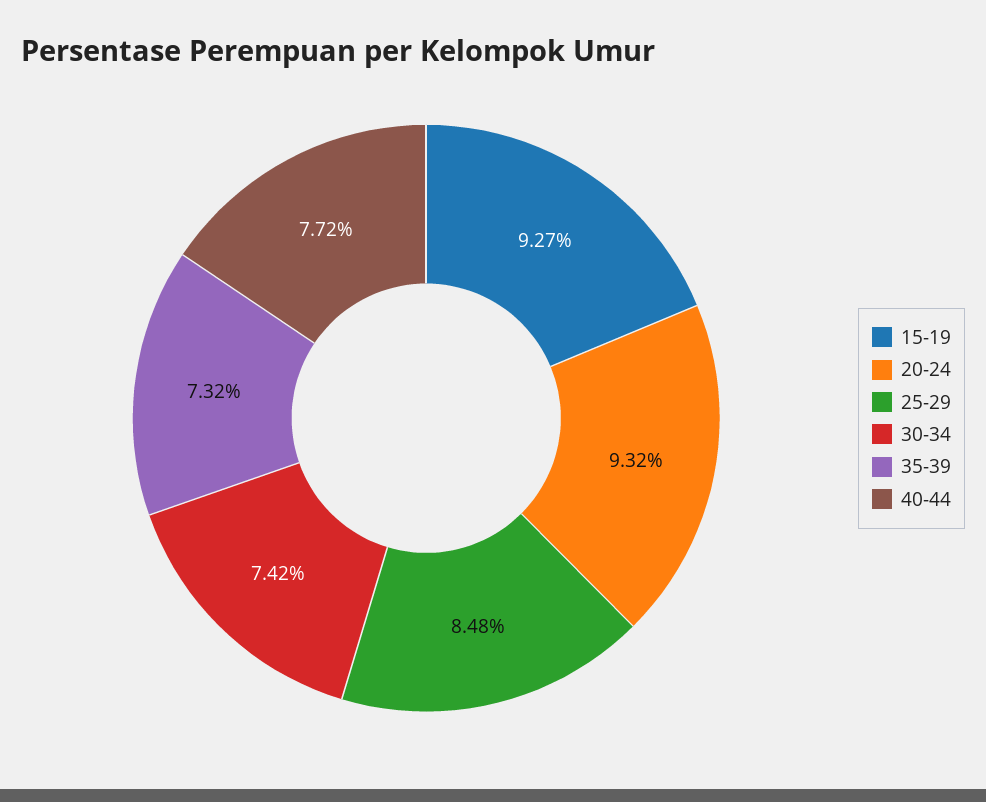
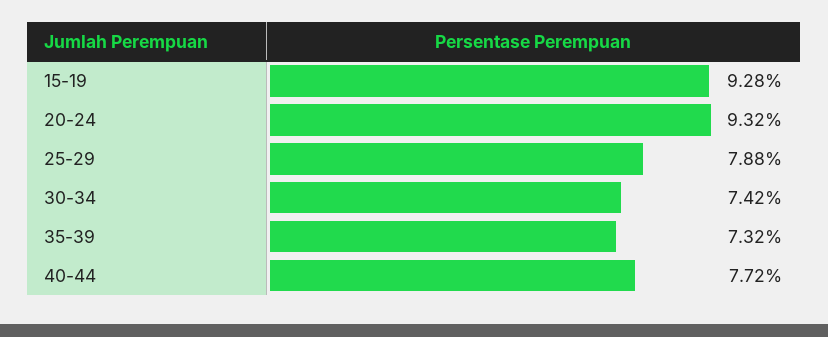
  {
-   "15-19": 9.27,
+   "15-19": 9.28,
    "20-24": 9.32,
-   "25-29": 8.48,
+   "25-29": 7.88,
    "30-34": 7.42,
    "35-39": 7.32,
    "40-44": 7.72
  }

